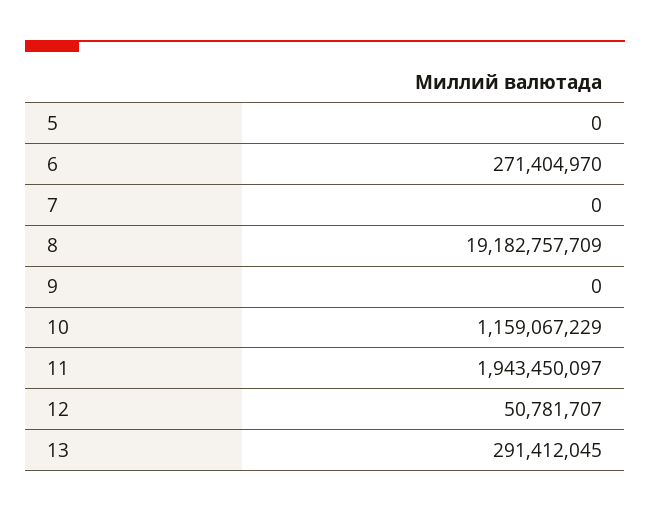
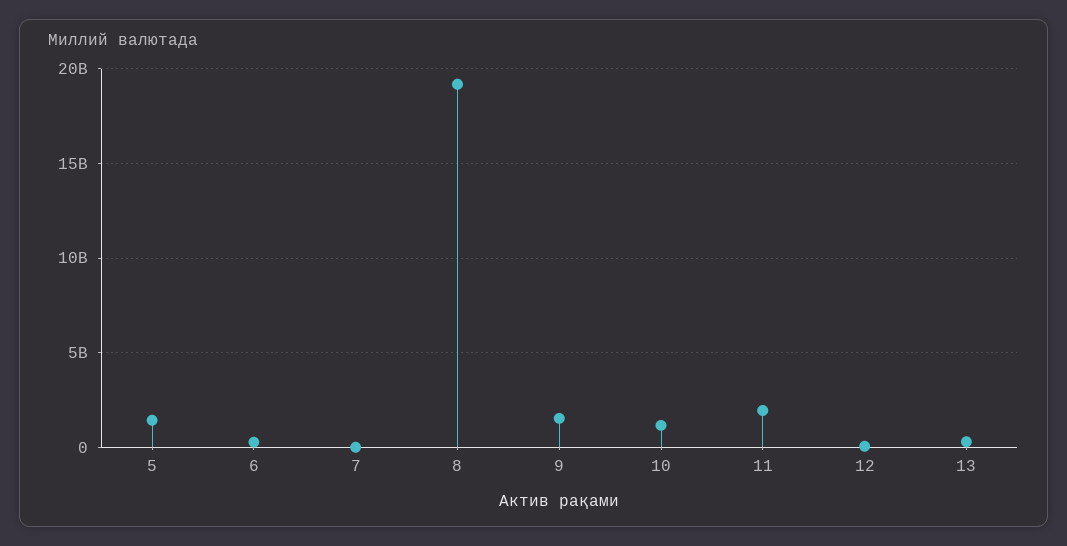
  {
-   "5": 0,
+   "5": 1500000000,
    "6": 271404970,
    "7": 0,
    "8": 19182757709,
-   "9": 0,
+   "9": 1500000000,
    "10": 1159067229,
    "11": 1943450097,
    "12": 50781707,
    "13": 291412045
  }

